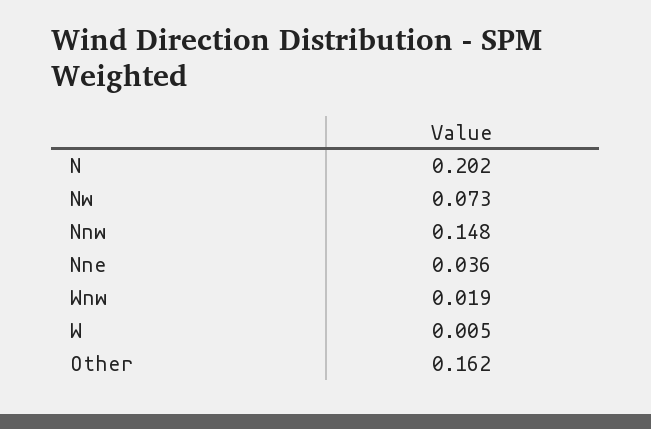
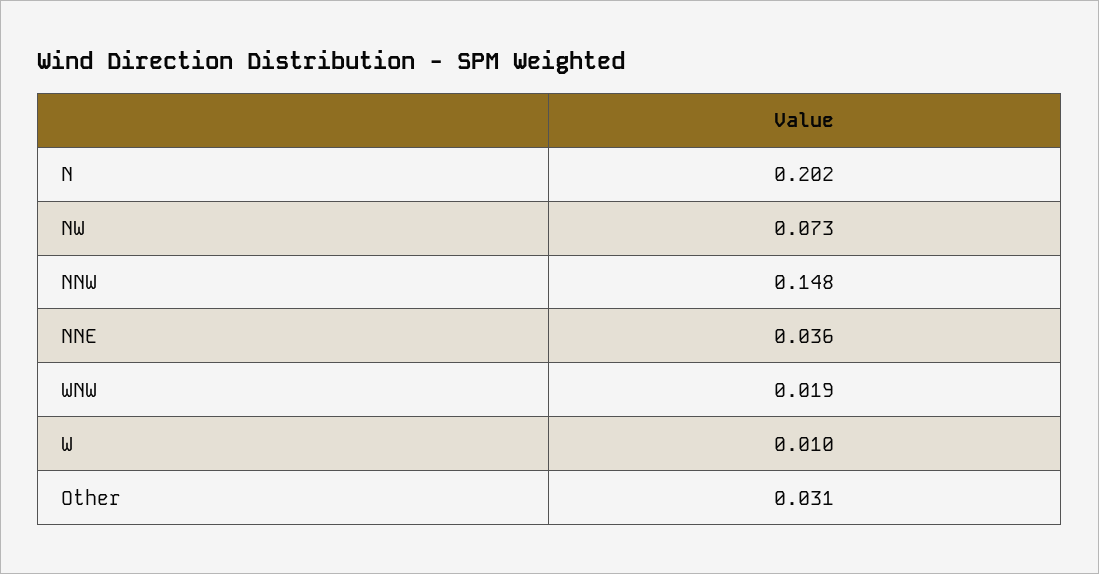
  {
    "N": 0.202,
    "Nw": 0.073,
    "Nnw": 0.148,
    "Nne": 0.036,
    "Wnw": 0.019,
-   "W": 0.005,
+   "W": 0.01,
-   "Other": 0.162
+   "Other": 0.031
  }

